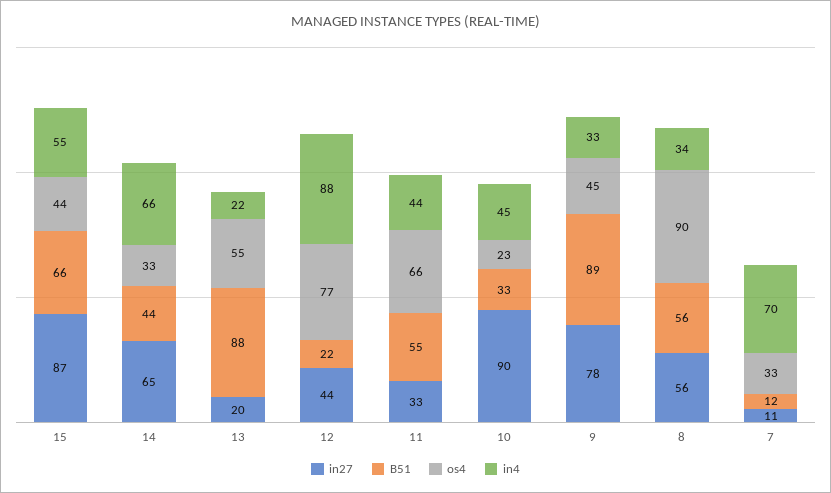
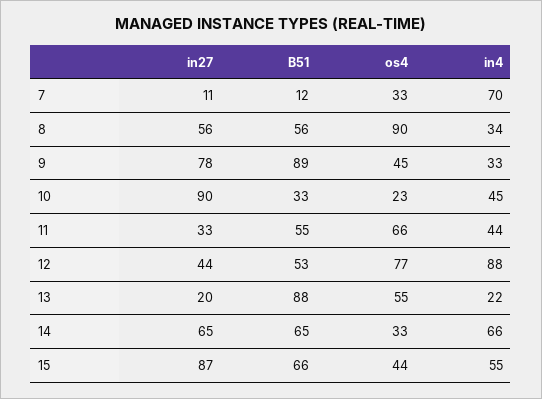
  {
    "in27": {
      "15": 87,
      "14": 65,
      "13": 20,
      "12": 44,
      "11": 33,
      "10": 90,
      "9": 78,
      "8": 56,
      "7": 11
    },
    "B51": {
      "15": 66,
-     "14": 44,
+     "14": 65,
      "13": 88,
-     "12": 22,
+     "12": 53,
      "11": 55,
      "10": 33,
      "9": 89,
      "8": 56,
      "7": 12
    },
    "os4": {
      "15": 44,
      "14": 33,
      "13": 55,
      "12": 77,
      "11": 66,
      "10": 23,
      "9": 45,
      "8": 90,
      "7": 33
    },
    "in4": {
      "15": 55,
      "14": 66,
      "13": 22,
      "12": 88,
      "11": 44,
      "10": 45,
      "9": 33,
      "8": 34,
      "7": 70
    }
  }

